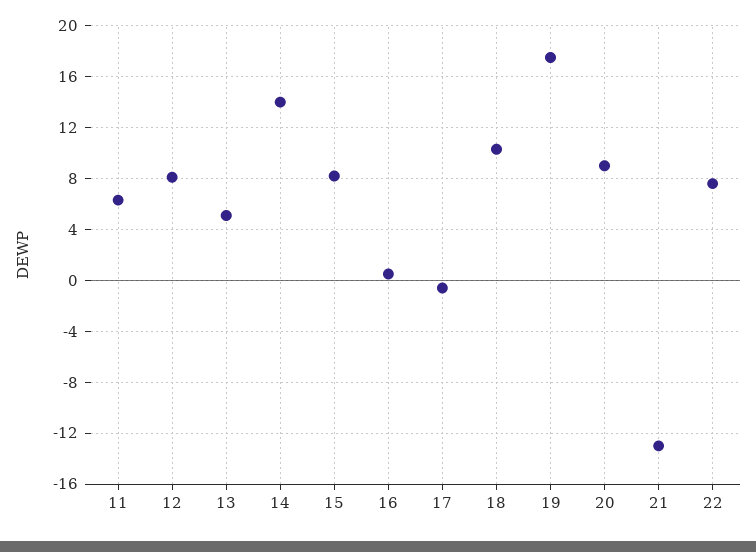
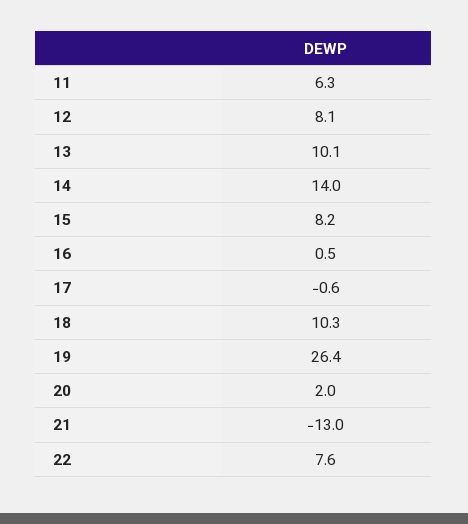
  {
    "11": 6.3,
    "12": 8.1,
-   "13": 5,
+   "13": 10.1,
    "14": 14,
    "15": 8.2,
    "16": 0.5,
    "17": -0.6,
    "18": 10.3,
-   "19": 17.5,
+   "19": 26.4,
-   "20": 9,
+   "20": 2,
    "21": -13,
    "22": 7.6
  }

